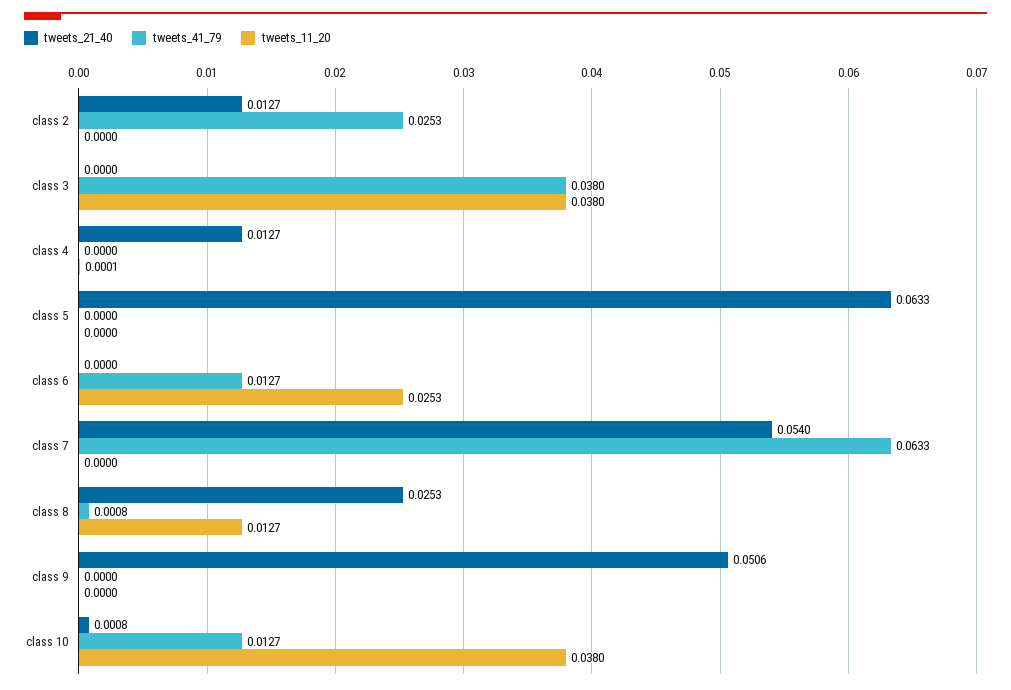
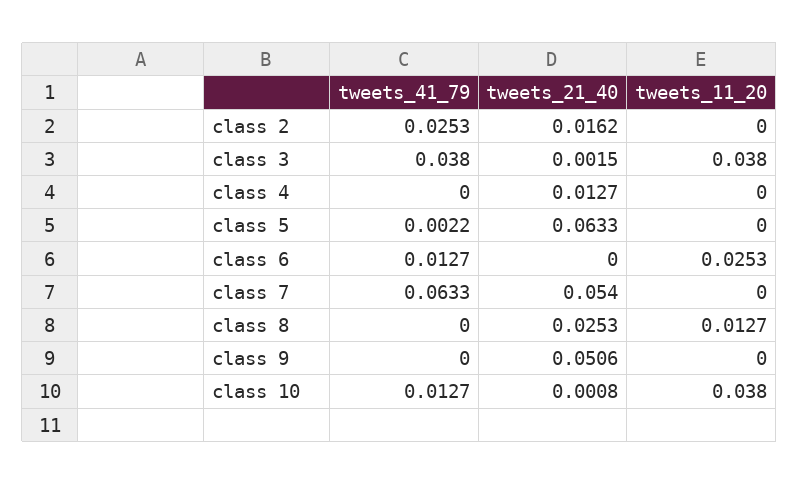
  {
    "tweets_21_40": {
-     "class 2": 0.0127,
+     "class 2": 0.0162,
-     "class 3": 0,
+     "class 3": 0.0015,
      "class 4": 0.0127,
      "class 5": 0.0633,
      "class 6": 0,
      "class 7": 0.054,
      "class 8": 0.0253,
      "class 9": 0.0506,
      "class 10": 0.0008
    },
    "tweets_41_79": {
      "class 2": 0.0253,
      "class 3": 0.038,
      "class 4": 0,
-     "class 5": 0,
+     "class 5": 0.0022,
      "class 6": 0.0127,
      "class 7": 0.0633,
-     "class 8": 0.0008,
+     "class 8": 0,
      "class 9": 0,
      "class 10": 0.0127
    },
    "tweets_11_20": {
      "class 2": 0,
      "class 3": 0.038,
-     "class 4": 0.0001,
+     "class 4": 0,
      "class 5": 0,
      "class 6": 0.0253,
      "class 7": 0,
      "class 8": 0.0127,
      "class 9": 0,
      "class 10": 0.038
    }
  }

